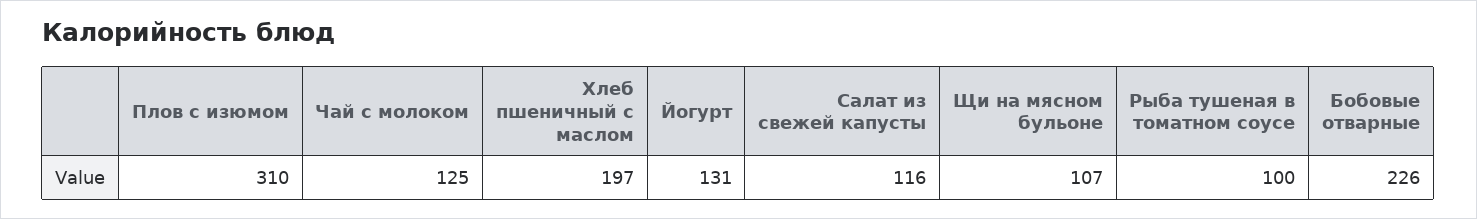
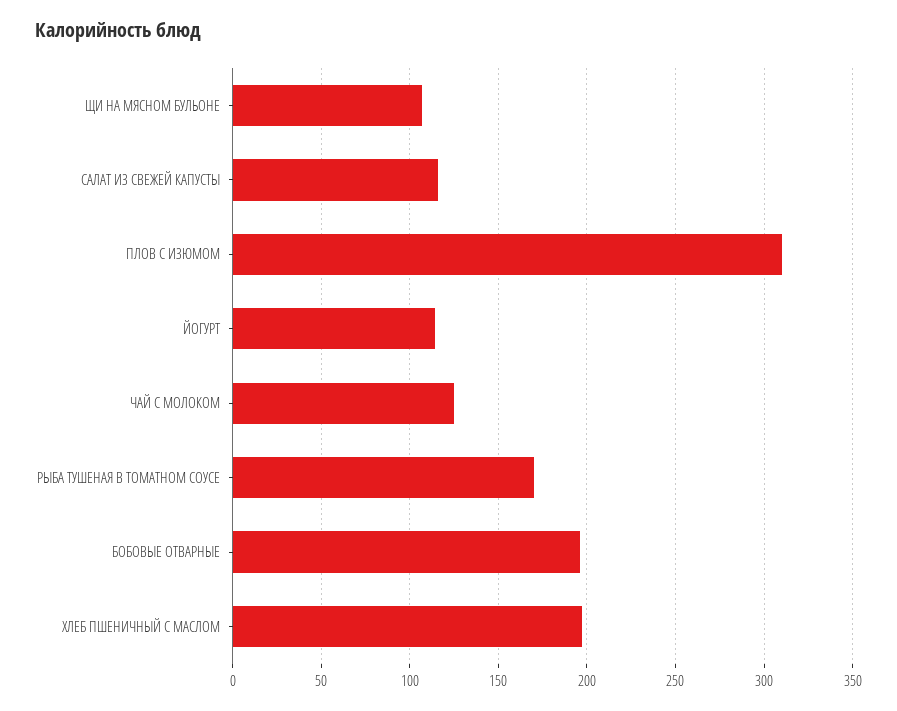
  {
    "Плов с изюмом": 310,
    "Чай с молоком": 125,
    "Хлеб пшеничный с маслом": 197,
-   "Йогурт": 131,
+   "Йогурт": 115,
    "Салат из свежей капусты": 116,
    "Щи на мясном бульоне": 107,
-   "Рыба тушеная в томатном соусе": 100,
+   "Рыба тушеная в томатном соусе": 170,
-   "Бобовые отварные": 226
+   "Бобовые отварные": 195
  }

